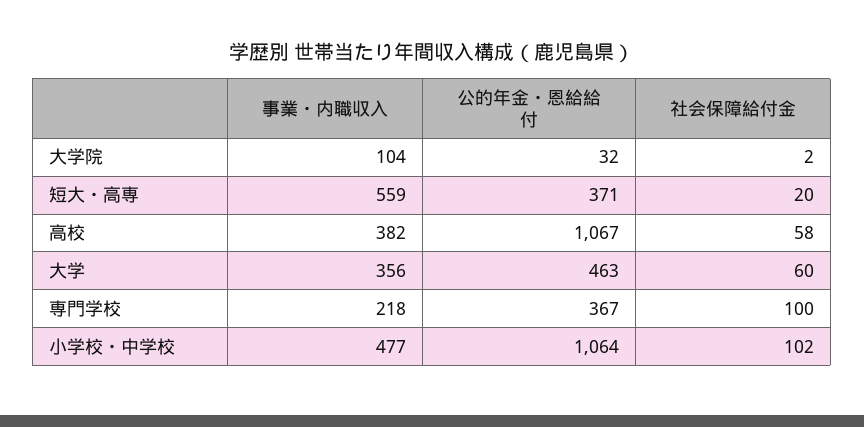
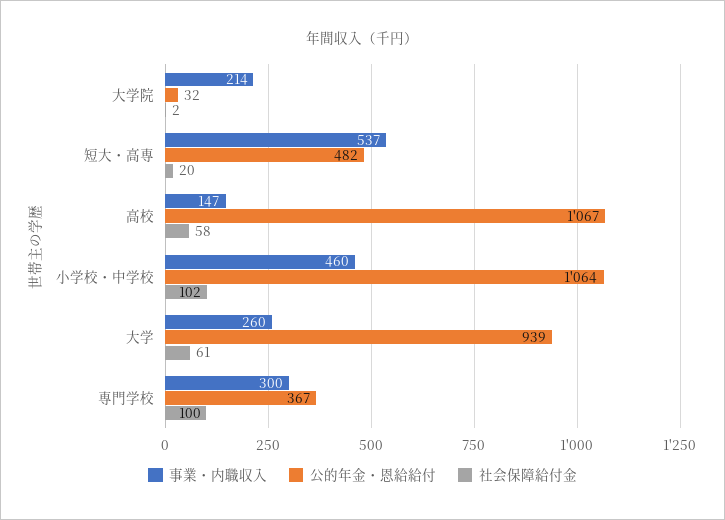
  {
    "事業・内職収入": {
-     "大学院": 104,
+     "大学院": 214,
-     "短大・高専": 559,
+     "短大・高専": 537,
-     "高校": 382,
+     "高校": 147,
-     "大学": 356,
+     "大学": 260,
-     "専門学校": 218,
+     "専門学校": 300,
-     "小学校・中学校": 477
+     "小学校・中学校": 460
    },
    "公的年金・恩給給付": {
      "大学院": 32,
-     "短大・高専": 371,
+     "短大・高専": 482,
      "高校": 1067,
-     "大学": 463,
+     "大学": 939,
      "専門学校": 367,
      "小学校・中学校": 1064
    },
    "社会保障給付金": {
      "大学院": 2,
      "短大・高専": 20,
      "高校": 58,
-     "大学": 60,
+     "大学": 61,
      "専門学校": 100,
      "小学校・中学校": 102
    }
  }

